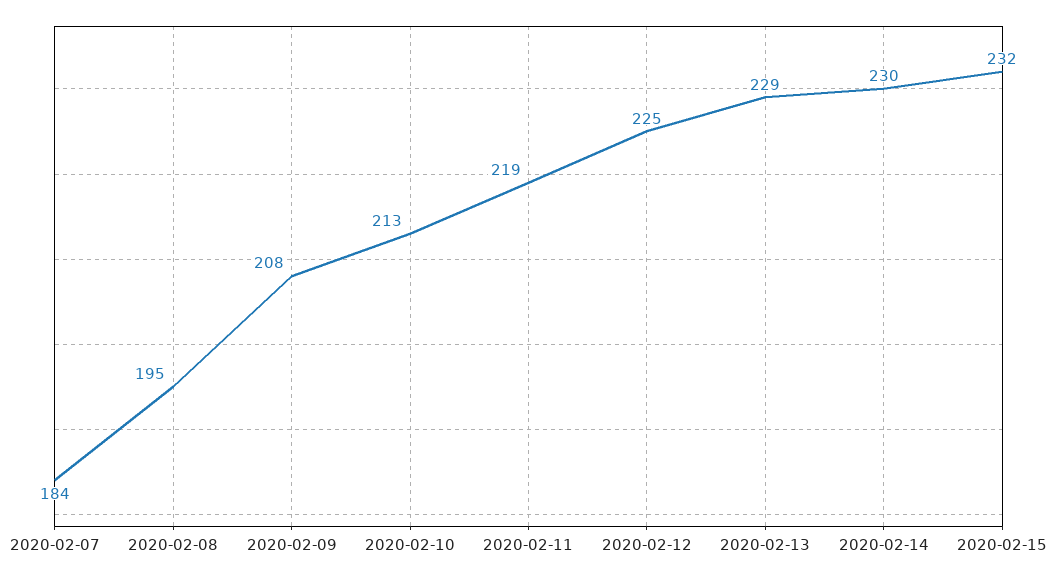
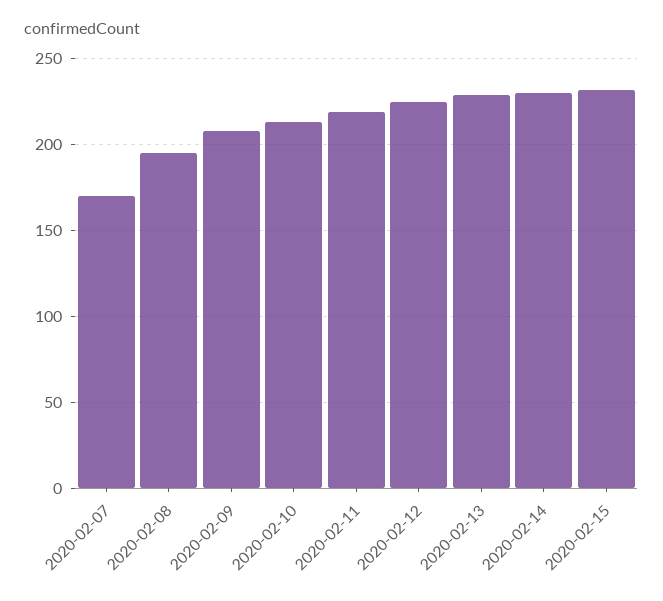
  {
-   "2020-02-07": 184,
+   "2020-02-07": 170,
    "2020-02-08": 195,
    "2020-02-09": 208,
    "2020-02-10": 213,
    "2020-02-11": 219,
    "2020-02-12": 225,
    "2020-02-13": 229,
    "2020-02-14": 230,
    "2020-02-15": 232
  }

